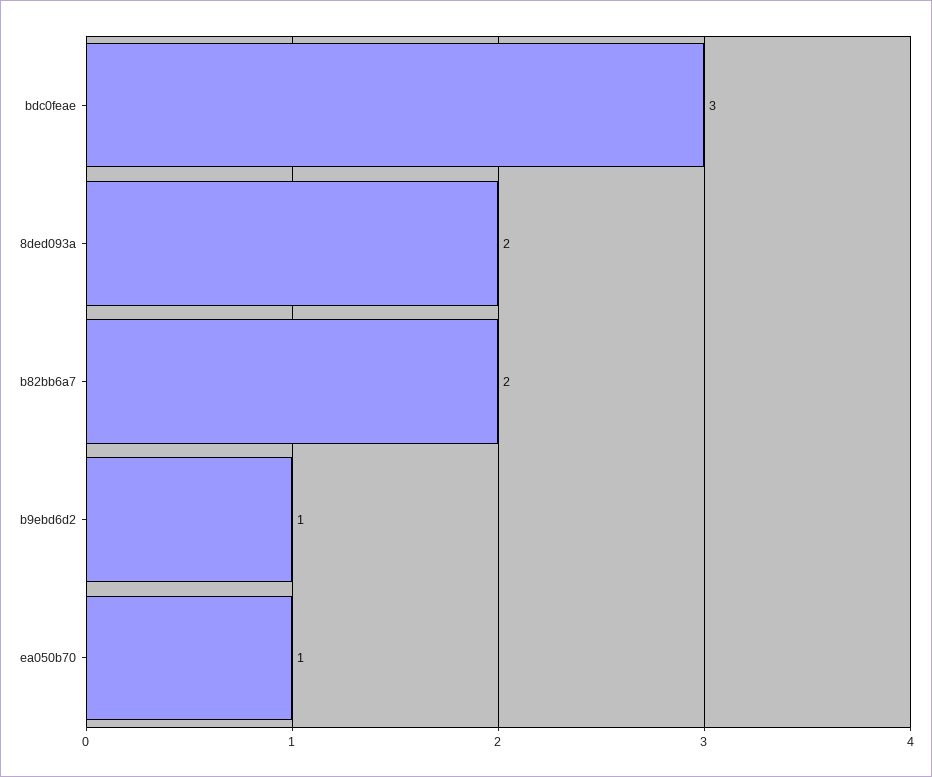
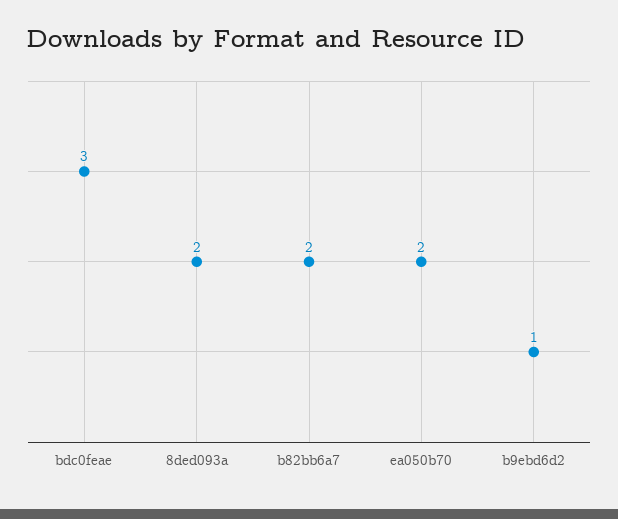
  {
    "bdc0feae": 3,
    "8ded093a": 2,
    "b82bb6a7": 2,
    "b9ebd6d2": 1,
-   "ea050b70": 1
+   "ea050b70": 2
  }

